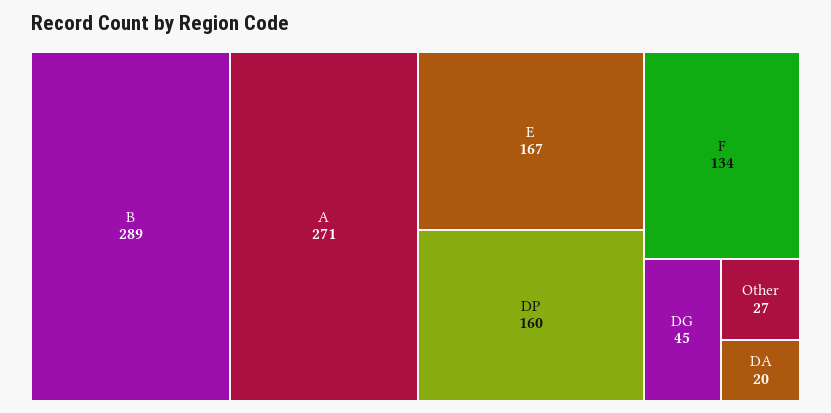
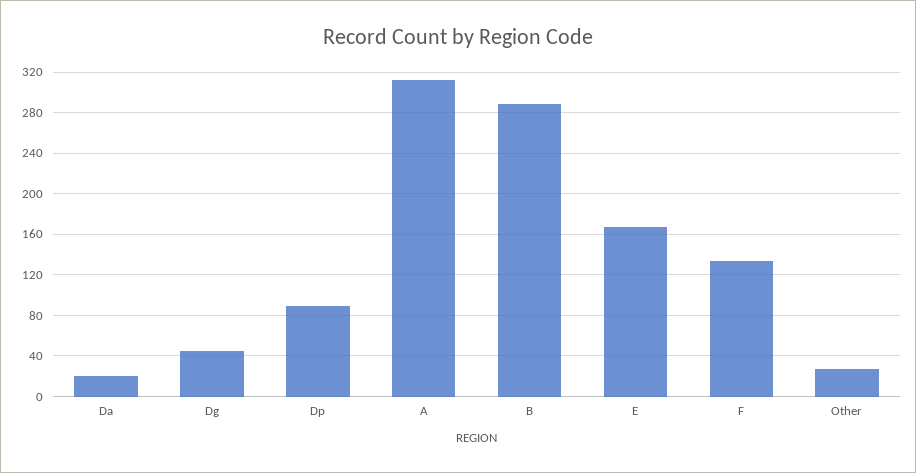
  {
    "B": 289,
-   "A": 271,
+   "A": 310,
    "E": 167,
-   "DP": 160,
+   "DP": 90,
    "F": 134,
    "DG": 45,
    "Other": 27,
    "DA": 20
  }

